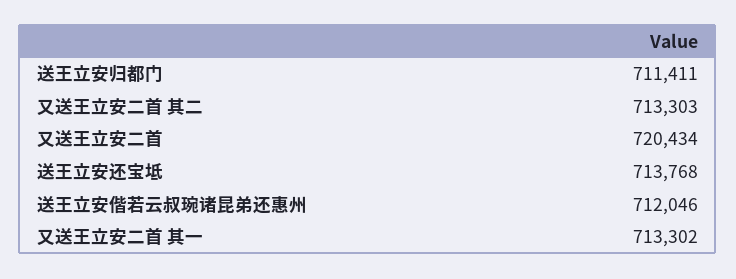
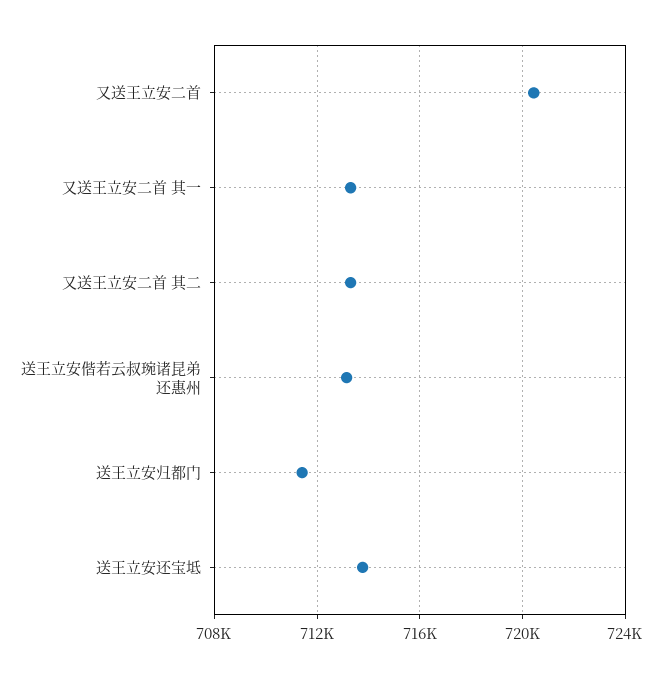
  {
    "送王立安归都门": 711411,
    "又送王立安二首 其二": 713303,
    "又送王立安二首": 720434,
    "送王立安还宝坻": 713768,
-   "送王立安偕若云叔琬诸昆弟还惠州": 712046,
+   "送王立安偕若云叔琬诸昆弟还惠州": 713000,
    "又送王立安二首 其一": 713302
  }

